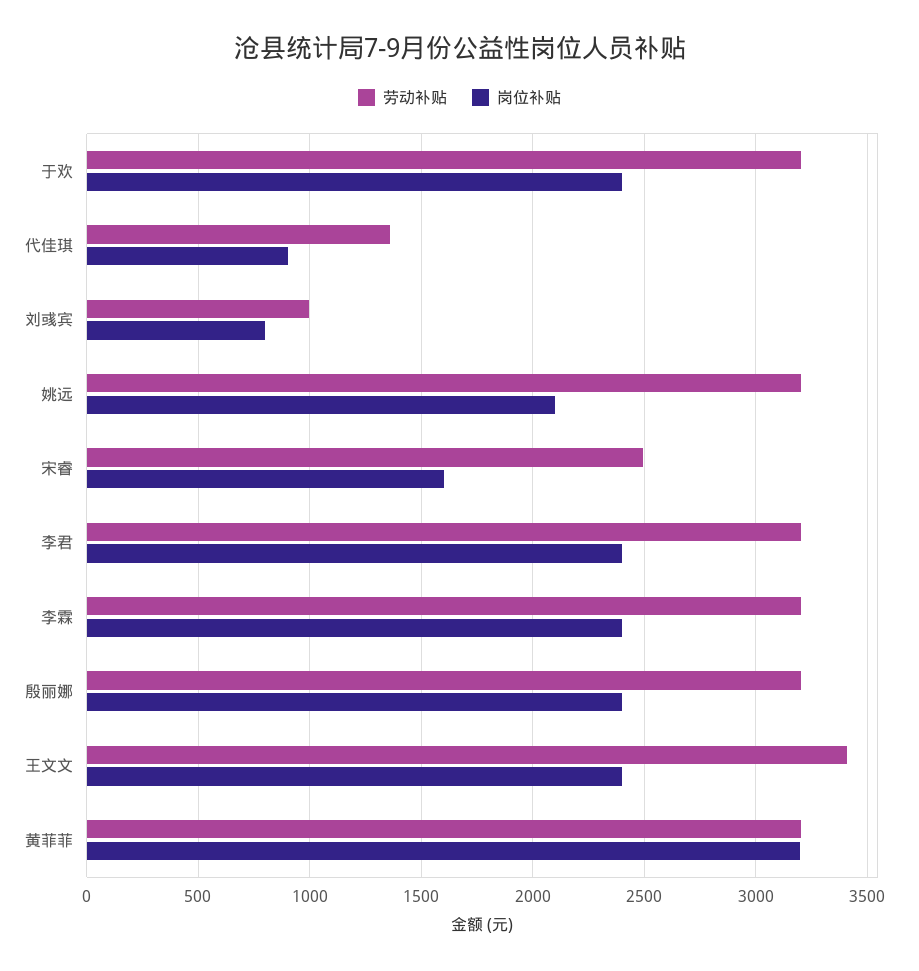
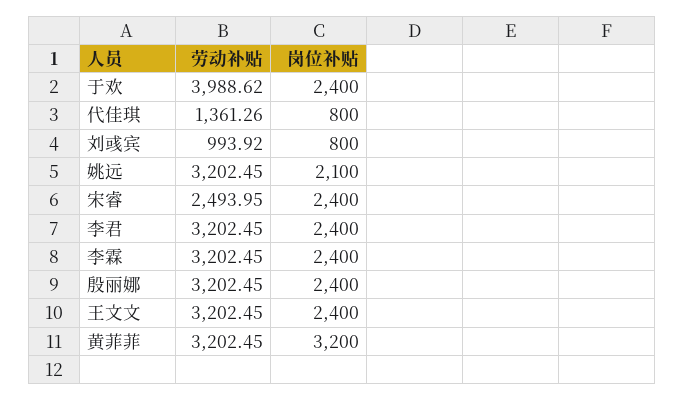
  {
    "劳动补贴": {
-     "于欢": 3200,
+     "于欢": 3988.62,
      "代佳琪": 1361.26,
      "刘彧宾": 993.92,
      "姚远": 3202.45,
      "宋睿": 2493.95,
      "李君": 3202.45,
      "李霖": 3202.45,
      "殷丽娜": 3202.45,
-     "王文文": 3400,
+     "王文文": 3202.45,
      "黄菲菲": 3202.45
    },
    "岗位补贴": {
      "于欢": 2400,
-     "代佳琪": 900,
+     "代佳琪": 800,
      "刘彧宾": 800,
      "姚远": 2100,
-     "宋睿": 1600,
+     "宋睿": 2400,
      "李君": 2400,
      "李霖": 2400,
      "殷丽娜": 2400,
      "王文文": 2400,
      "黄菲菲": 3200
    }
  }

